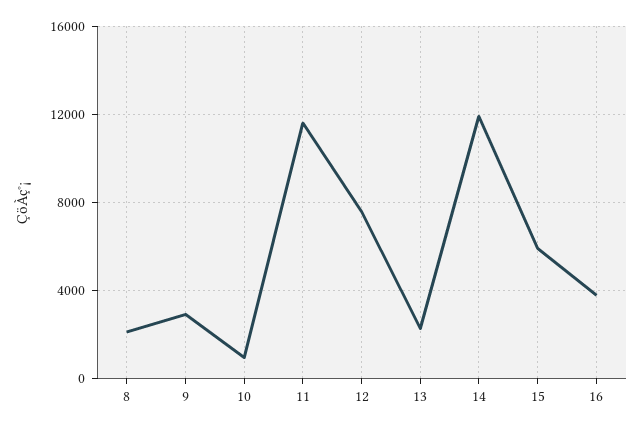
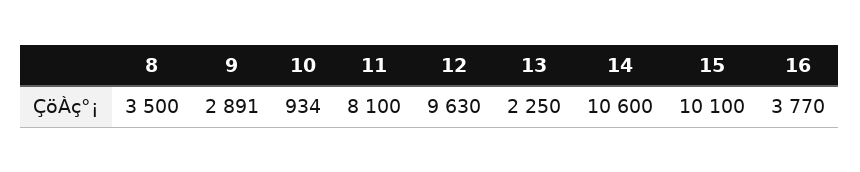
  {
-   "8": 2000,
+   "8": 3500,
    "9": 2891,
    "10": 934,
-   "11": 11500,
+   "11": 8100,
-   "12": 7500,
+   "12": 9630,
    "13": 2250,
-   "14": 12000,
+   "14": 10600,
-   "15": 6000,
+   "15": 10100,
    "16": 3770
  }

